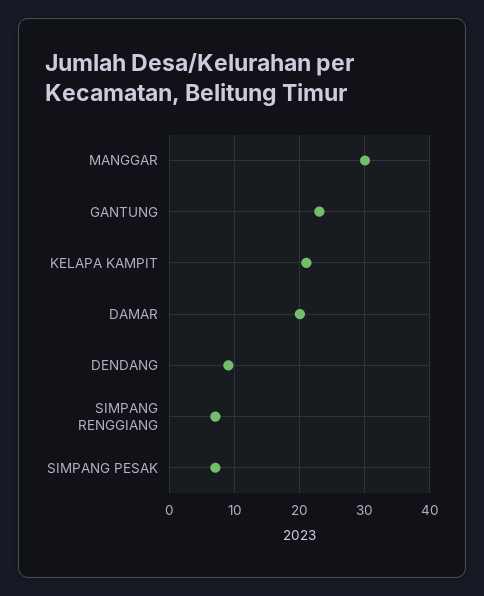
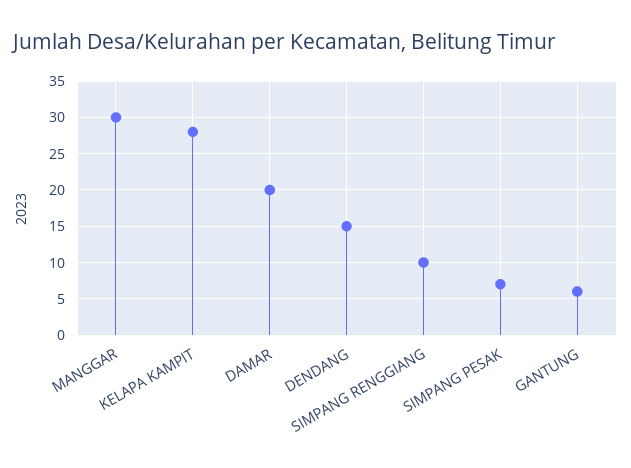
  {
    "MANGGAR": 30,
-   "GANTUNG": 23,
+   "GANTUNG": 6,
-   "KELAPA KAMPIT": 21,
+   "KELAPA KAMPIT": 28,
    "DAMAR": 20,
-   "DENDANG": 9,
+   "DENDANG": 15,
-   "SIMPANG RENGGIANG": 7,
+   "SIMPANG RENGGIANG": 10,
    "SIMPANG PESAK": 7
  }

